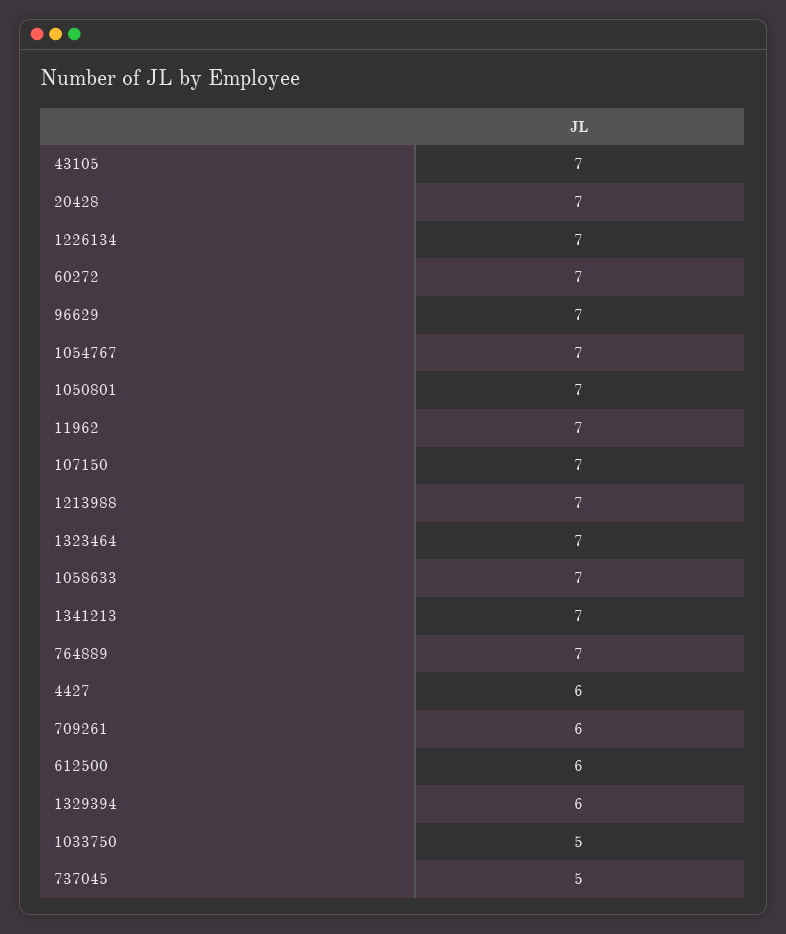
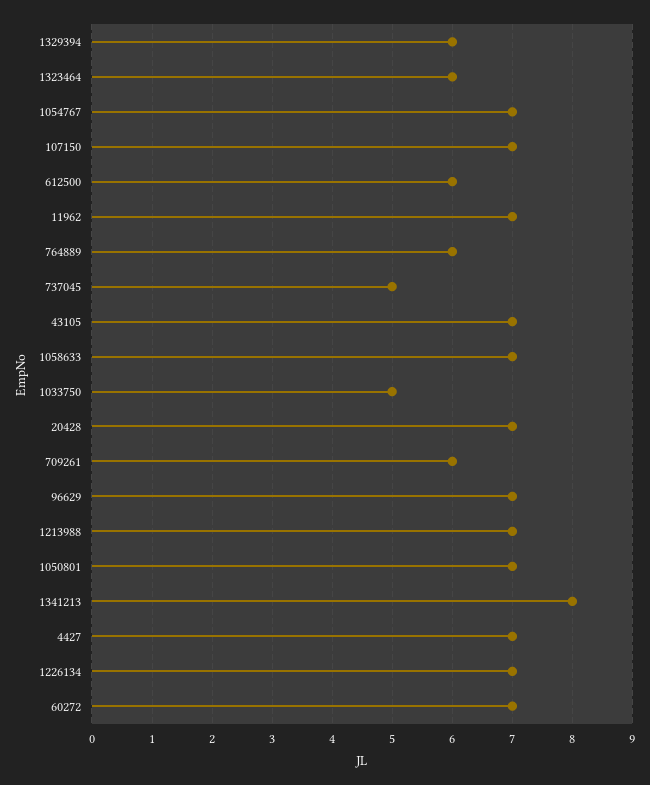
  {
    "43105": 7,
    "20428": 7,
    "1226134": 7,
    "60272": 7,
    "96629": 7,
    "1054767": 7,
    "1050801": 7,
    "11962": 7,
    "107150": 7,
    "1213988": 7,
-   "1323464": 7,
+   "1323464": 6,
    "1058633": 7,
-   "1341213": 7,
+   "1341213": 8,
-   "764889": 7,
+   "764889": 6,
-   "4427": 6,
+   "4427": 7,
    "709261": 6,
    "612500": 6,
    "1329394": 6,
    "1033750": 5,
    "737045": 5
  }

